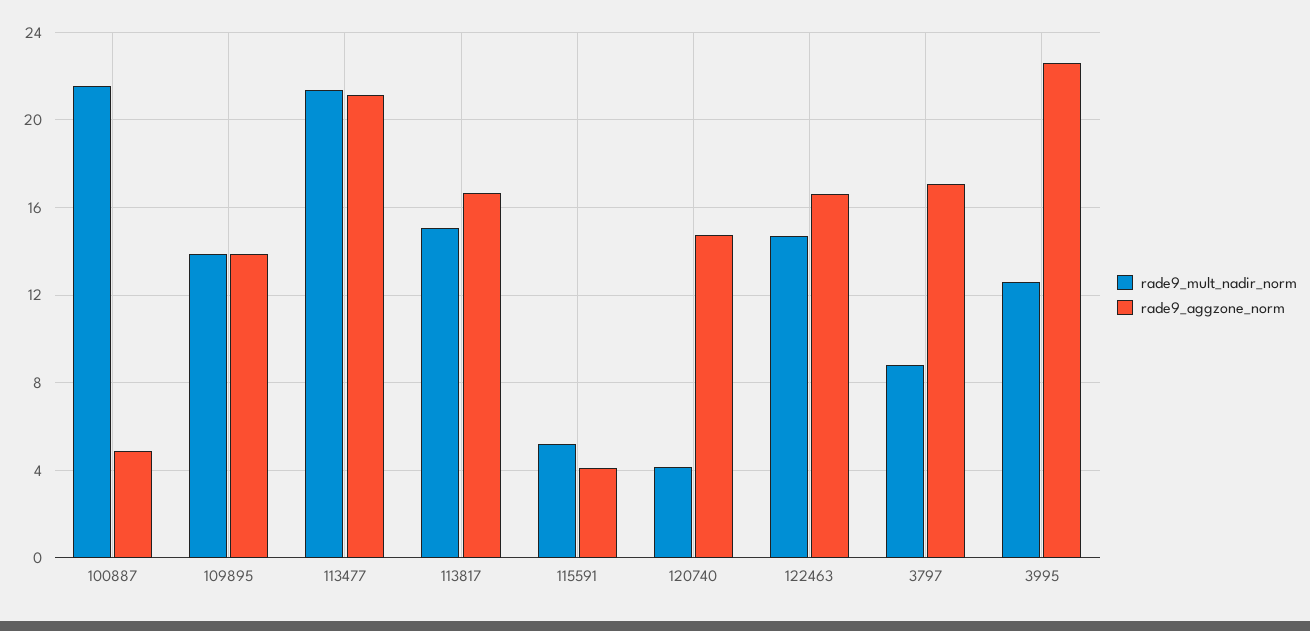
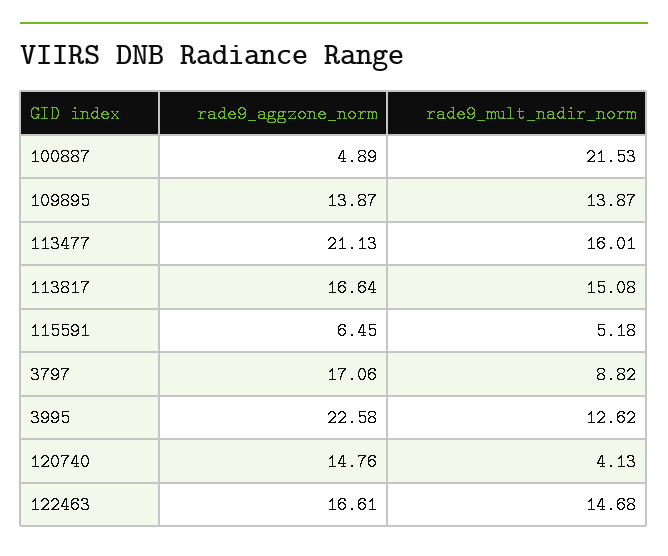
  {
    "rade9_mult_nadir_norm": {
      "100887": 21.53,
      "109895": 13.87,
-     "113477": 21.5,
+     "113477": 16.01,
      "113817": 15.08,
      "115591": 5.18,
      "120740": 4.13,
      "122463": 14.68,
      "3797": 8.82,
      "3995": 12.62
    },
    "rade9_aggzone_norm": {
      "100887": 4.89,
      "109895": 13.87,
      "113477": 21.13,
      "113817": 16.64,
-     "115591": 4,
+     "115591": 6.45,
      "120740": 14.76,
      "122463": 16.61,
      "3797": 17.06,
      "3995": 22.58
    }
  }

